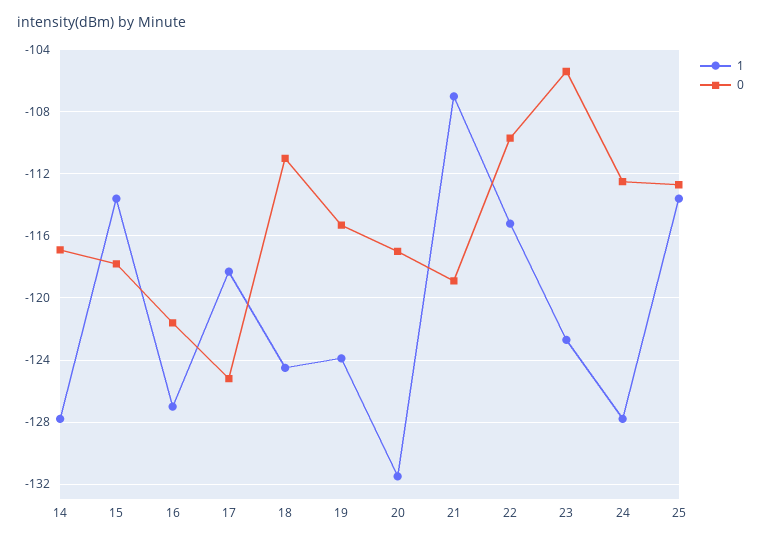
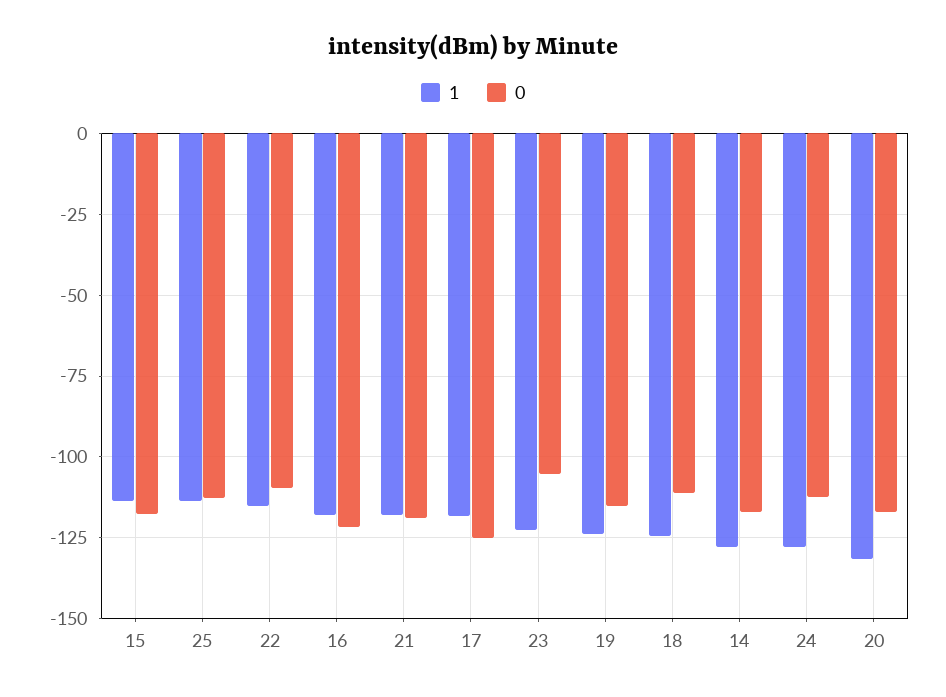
  {
    "1": {
      "14": -128,
      "15": -113.5,
-     "16": -127,
+     "16": -117.5,
      "17": -118.5,
      "18": -124.5,
      "19": -124,
      "20": -131.5,
-     "21": -107,
+     "21": -117.5,
      "22": -115,
      "23": -122.5,
      "24": -128,
      "25": -113.5
    },
    "0": {
      "14": -117,
      "15": -118,
      "16": -121.5,
      "17": -125,
      "18": -111,
      "19": -115.5,
      "20": -117,
      "21": -119,
      "22": -109.5,
      "23": -105.5,
      "24": -112.5,
      "25": -112.5
    }
  }

